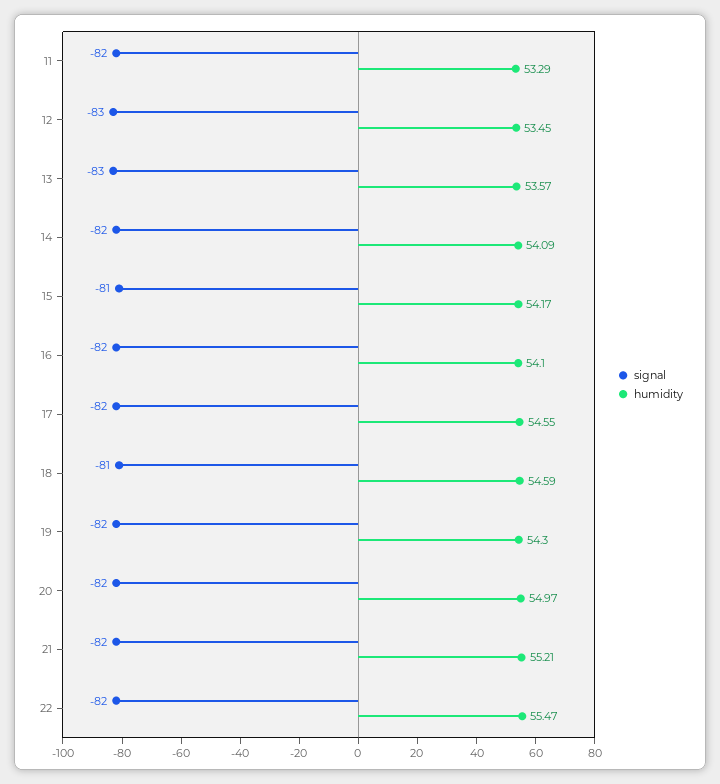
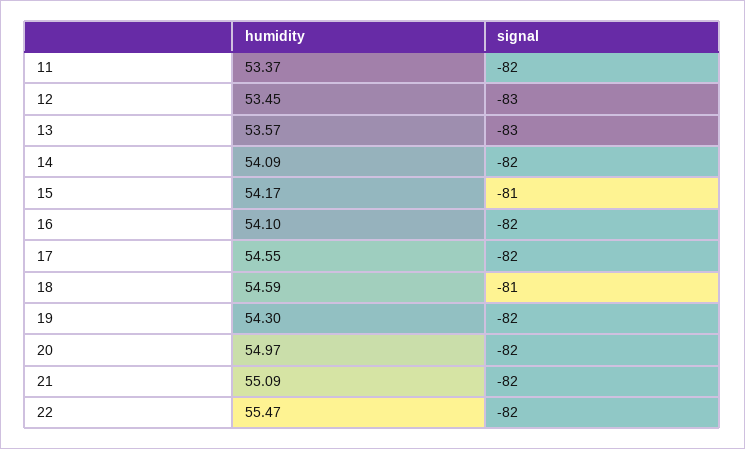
  {
    "signal": {
      "11": -82,
      "12": -83,
      "13": -83,
      "14": -82,
      "15": -81,
      "16": -82,
      "17": -82,
      "18": -81,
      "19": -82,
      "20": -82,
      "21": -82,
      "22": -82
    },
    "humidity": {
-     "11": 53.29,
+     "11": 53.37,
      "12": 53.45,
      "13": 53.57,
      "14": 54.09,
      "15": 54.17,
      "16": 54.1,
      "17": 54.55,
      "18": 54.59,
      "19": 54.3,
      "20": 54.97,
-     "21": 55.21,
+     "21": 55.09,
      "22": 55.47
    }
  }

